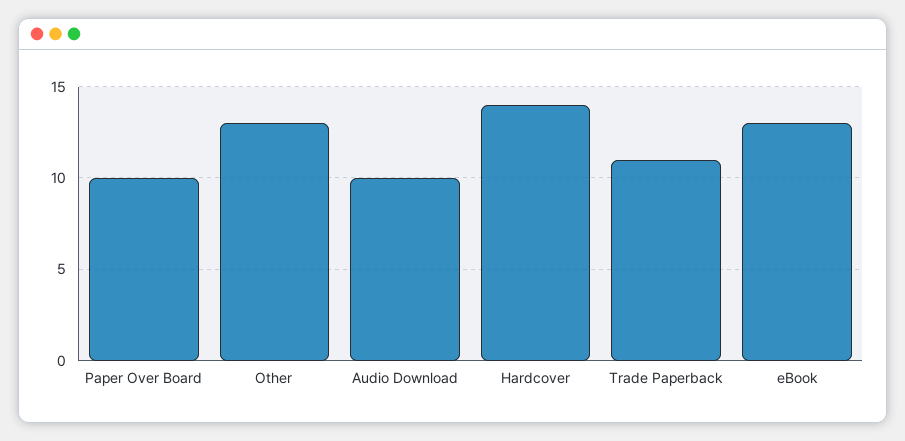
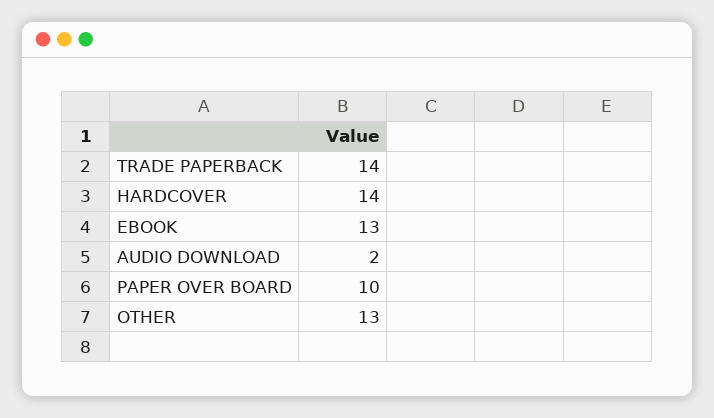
  {
    "Paper Over Board": 10,
    "Other": 13,
-   "Audio Download": 10,
+   "Audio Download": 2,
    "Hardcover": 14,
-   "Trade Paperback": 11,
+   "Trade Paperback": 14,
    "eBook": 13
  }

